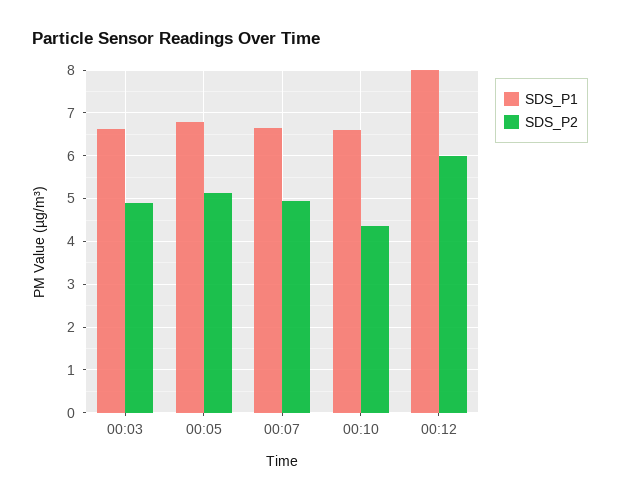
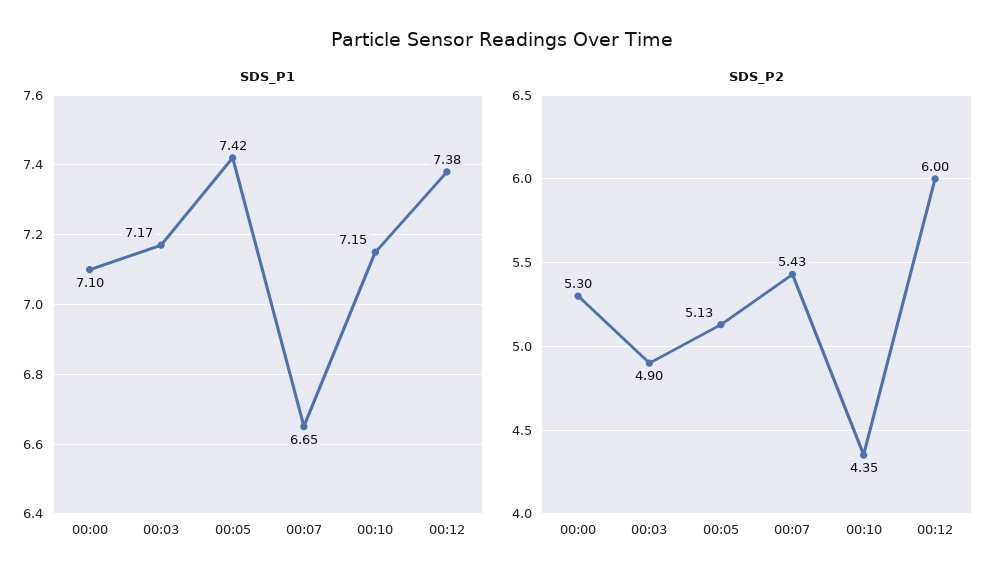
  {
    "SDS_P1": {
-     "00:03": 6.6,
+     "00:03": 7.17,
-     "00:05": 6.8,
+     "00:05": 7.42,
      "00:07": 6.65,
-     "00:10": 6.6,
+     "00:10": 7.15,
-     "00:12": 8
+     "00:12": 7.38,
+     "00:00": 7.1
    },
    "SDS_P2": {
      "00:03": 4.9,
      "00:05": 5.13,
-     "00:07": 5,
+     "00:07": 5.43,
      "00:10": 4.35,
-     "00:12": 6
+     "00:12": 6,
+     "00:00": 5.3
    }
  }

